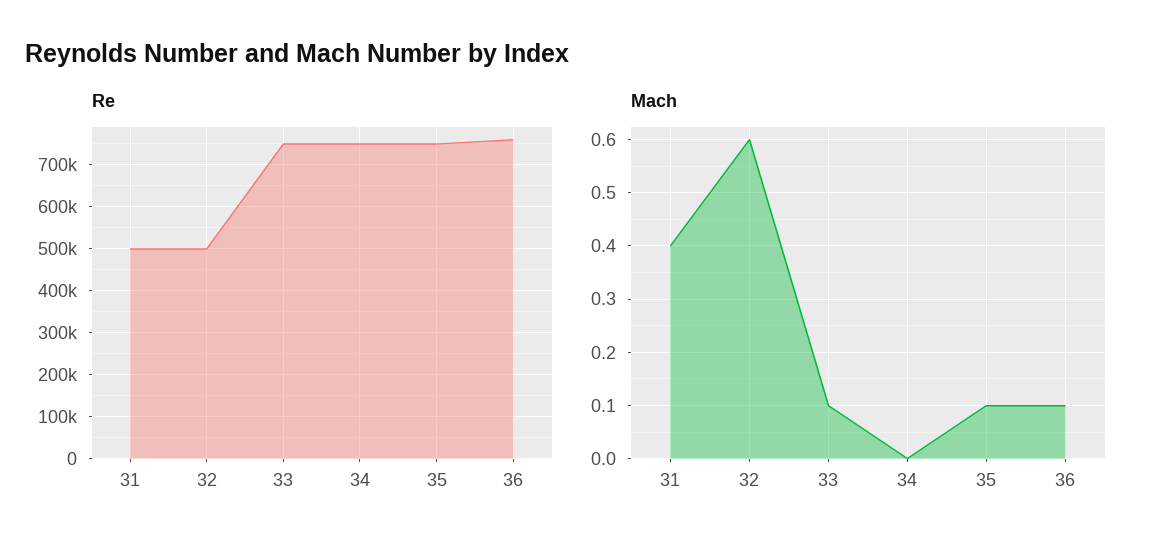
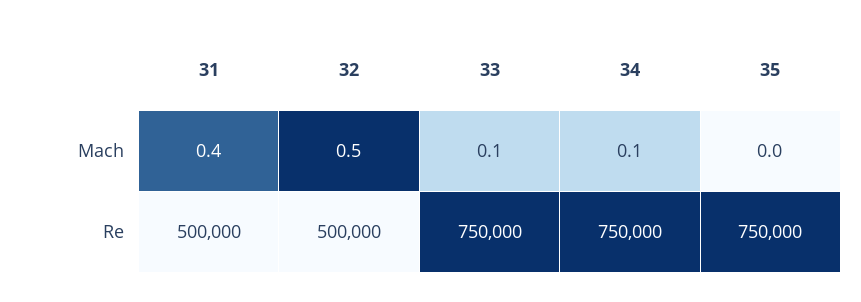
  {
    "Re": {
      "31": 500000,
      "32": 500000,
      "33": 750000,
      "34": 750000,
-     "35": 750000,
+     "35": 750000
-     "36": 760000
    },
    "Mach": {
      "31": 0.4,
-     "32": 0.6,
+     "32": 0.5,
      "33": 0.1,
-     "34": 0,
+     "34": 0.1,
-     "35": 0.1,
+     "35": 0
-     "36": 0.1
    }
  }

